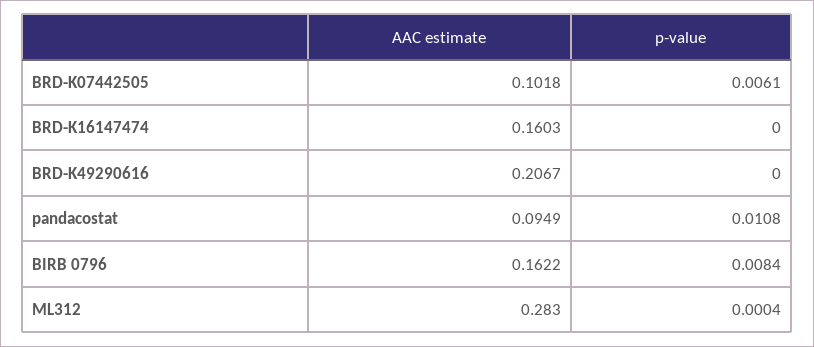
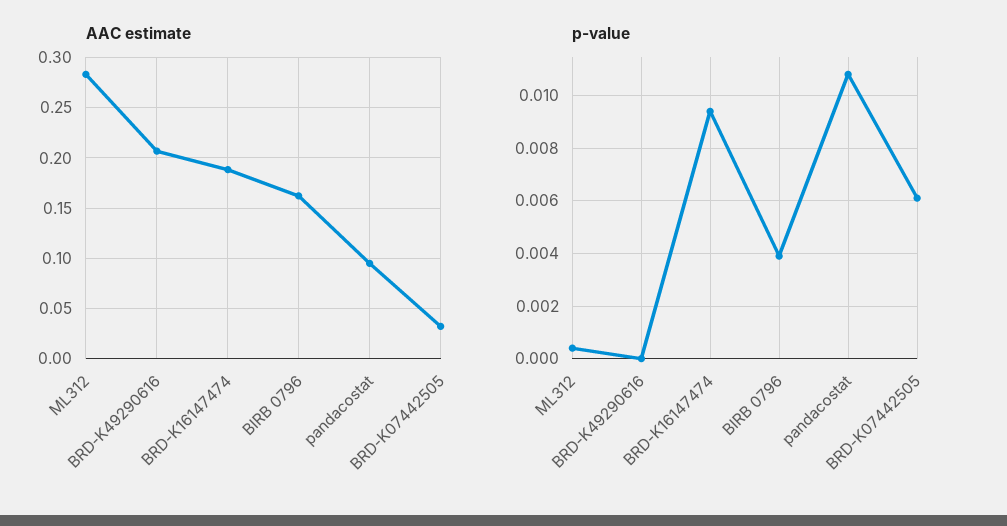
  {
    "AAC estimate": {
-     "BRD-K07442505": 0.1018,
+     "BRD-K07442505": 0.03,
-     "BRD-K16147474": 0.1603,
+     "BRD-K16147474": 0.19,
      "BRD-K49290616": 0.2067,
      "pandacostat": 0.0949,
      "BIRB 0796": 0.1622,
      "ML312": 0.283
    },
    "p-value": {
      "BRD-K07442505": 0.0061,
-     "BRD-K16147474": 0,
+     "BRD-K16147474": 0.0095,
      "BRD-K49290616": 0,
      "pandacostat": 0.0108,
-     "BIRB 0796": 0.0084,
+     "BIRB 0796": 0.004,
      "ML312": 0.0004
    }
  }

